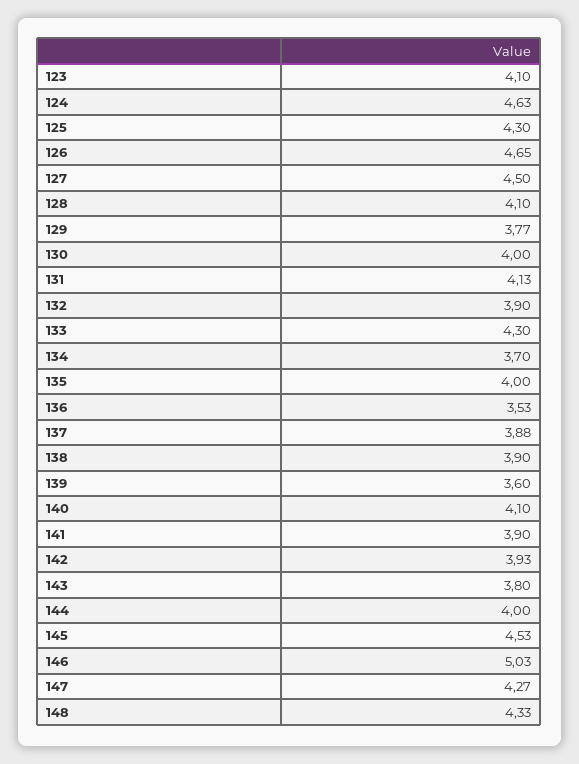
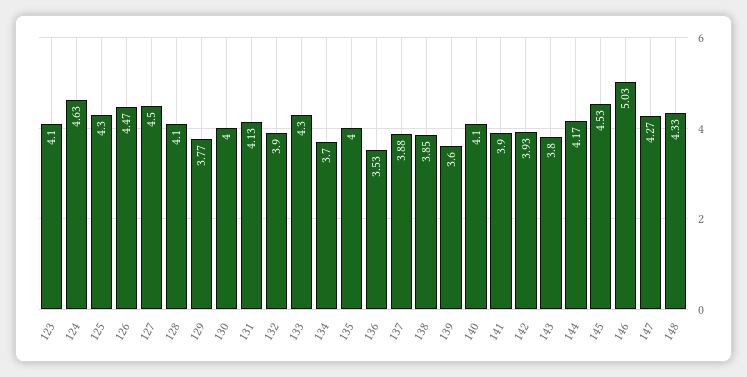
  {
    "123": 4.1,
    "124": 4.63,
    "125": 4.3,
-   "126": 4.65,
+   "126": 4.47,
    "127": 4.5,
    "128": 4.1,
    "129": 3.77,
    "130": 4,
    "131": 4.13,
    "132": 3.9,
    "133": 4.3,
    "134": 3.7,
    "135": 4,
    "136": 3.53,
    "137": 3.88,
-   "138": 3.9,
+   "138": 3.85,
    "139": 3.6,
    "140": 4.1,
    "141": 3.9,
    "142": 3.93,
    "143": 3.8,
-   "144": 4,
+   "144": 4.17,
    "145": 4.53,
    "146": 5.03,
    "147": 4.27,
    "148": 4.33
  }

